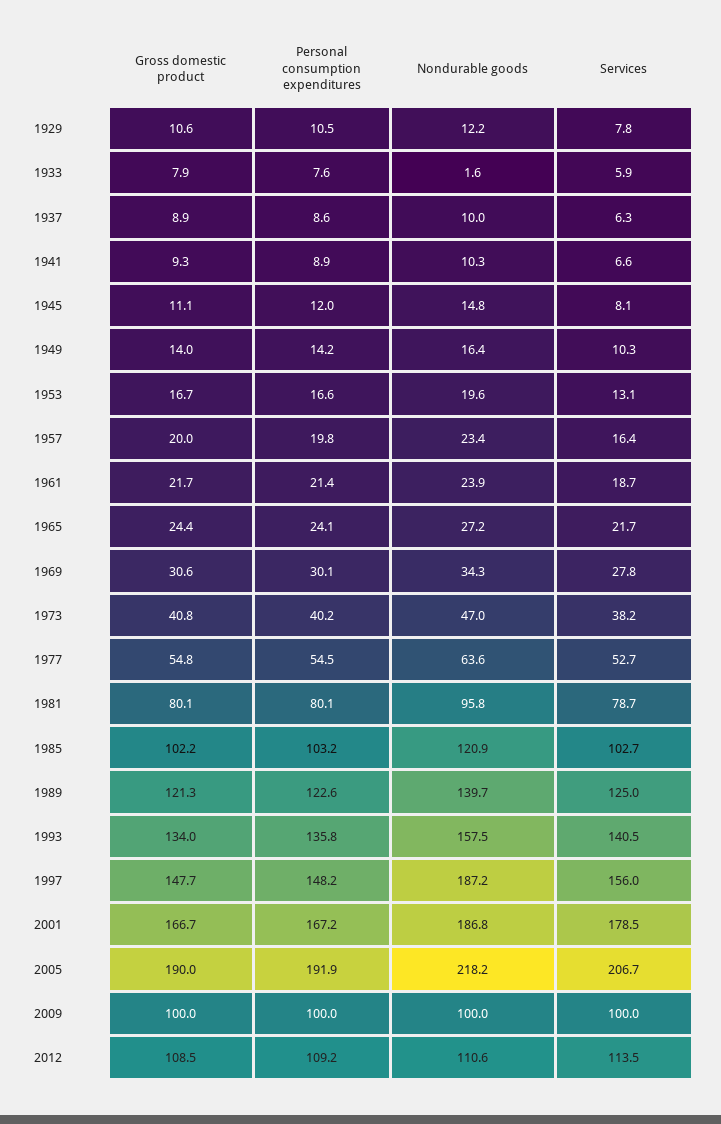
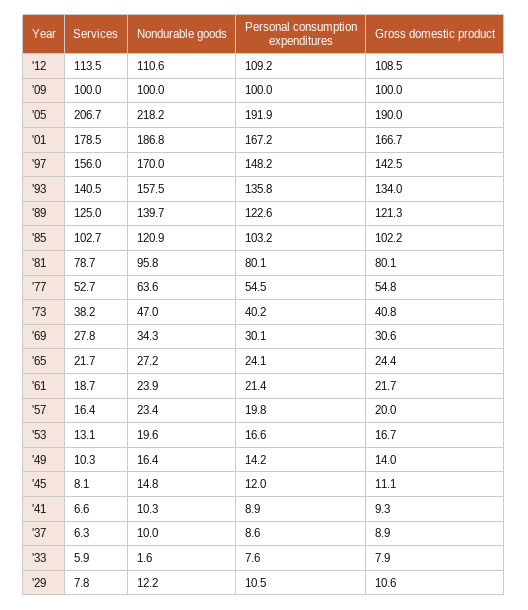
  {
    "Gross domestic product": {
      "1929": 10.6,
      "1933": 7.9,
      "1937": 8.9,
      "1941": 9.3,
      "1945": 11.1,
      "1949": 14,
      "1953": 16.7,
      "1957": 20,
      "1961": 21.7,
      "1965": 24.4,
      "1969": 30.6,
      "1973": 40.8,
      "1977": 54.8,
      "1981": 80.1,
      "1985": 102.2,
      "1989": 121.3,
      "1993": 134,
-     "1997": 147.7,
+     "1997": 142.5,
      "2001": 166.7,
      "2005": 190,
      "2009": 100,
      "2012": 108.5
    },
    "Personal consumption expenditures": {
      "1929": 10.5,
      "1933": 7.6,
      "1937": 8.6,
      "1941": 8.9,
      "1945": 12,
      "1949": 14.2,
      "1953": 16.6,
      "1957": 19.8,
      "1961": 21.4,
      "1965": 24.1,
      "1969": 30.1,
      "1973": 40.2,
      "1977": 54.5,
      "1981": 80.1,
      "1985": 103.2,
      "1989": 122.6,
      "1993": 135.8,
      "1997": 148.2,
      "2001": 167.2,
      "2005": 191.9,
      "2009": 100,
      "2012": 109.2
    },
    "Nondurable goods": {
      "1929": 12.2,
      "1933": 1.6,
      "1937": 10,
      "1941": 10.3,
      "1945": 14.8,
      "1949": 16.4,
      "1953": 19.6,
      "1957": 23.4,
      "1961": 23.9,
      "1965": 27.2,
      "1969": 34.3,
      "1973": 47,
      "1977": 63.6,
      "1981": 95.8,
      "1985": 120.9,
      "1989": 139.7,
      "1993": 157.5,
-     "1997": 187.2,
+     "1997": 170,
      "2001": 186.8,
      "2005": 218.2,
      "2009": 100,
      "2012": 110.6
    },
    "Services": {
      "1929": 7.8,
      "1933": 5.9,
      "1937": 6.3,
      "1941": 6.6,
      "1945": 8.1,
      "1949": 10.3,
      "1953": 13.1,
      "1957": 16.4,
      "1961": 18.7,
      "1965": 21.7,
      "1969": 27.8,
      "1973": 38.2,
      "1977": 52.7,
      "1981": 78.7,
      "1985": 102.7,
      "1989": 125,
      "1993": 140.5,
      "1997": 156,
      "2001": 178.5,
      "2005": 206.7,
      "2009": 100,
      "2012": 113.5
    }
  }

